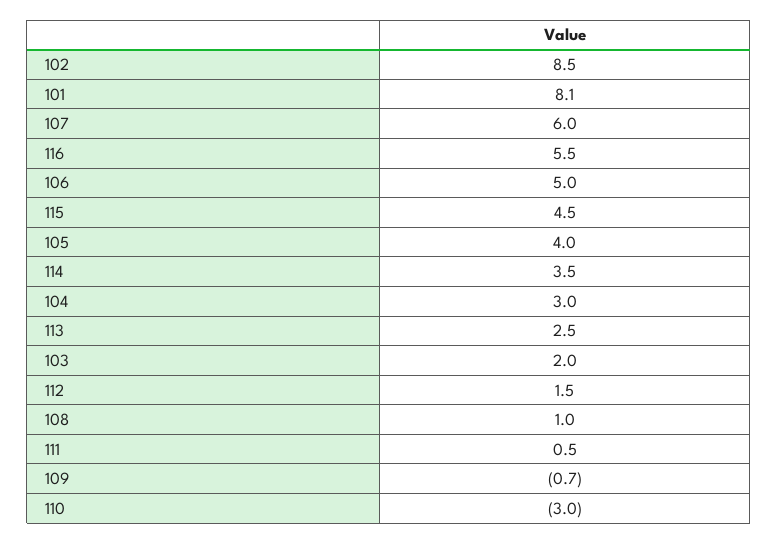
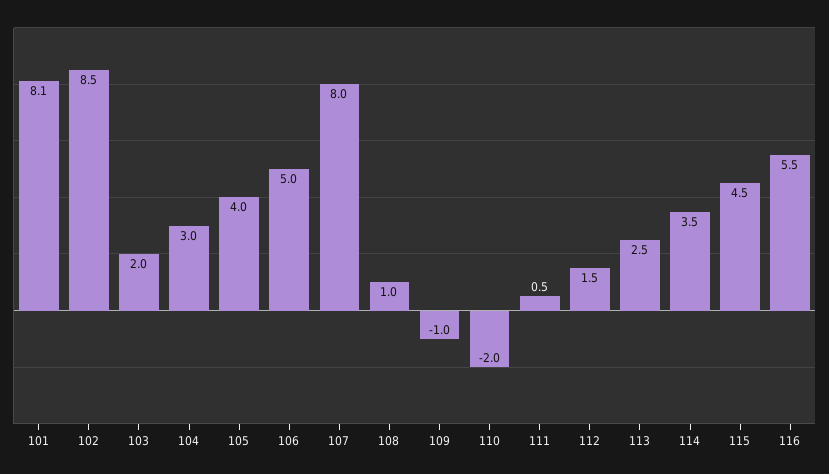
  {
    "102": 8.5,
    "101": 8.1,
-   "107": 6,
+   "107": 8,
    "116": 5.5,
    "106": 5,
    "115": 4.5,
    "105": 4,
    "114": 3.5,
    "104": 3,
    "113": 2.5,
    "103": 2,
    "112": 1.5,
    "108": 1,
    "111": 0.5,
-   "109": -0.7,
+   "109": -1,
-   "110": -3
+   "110": -2
  }

